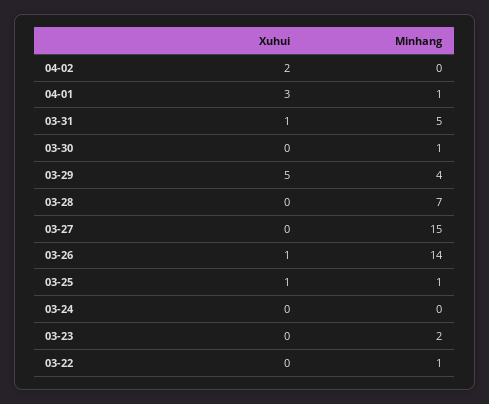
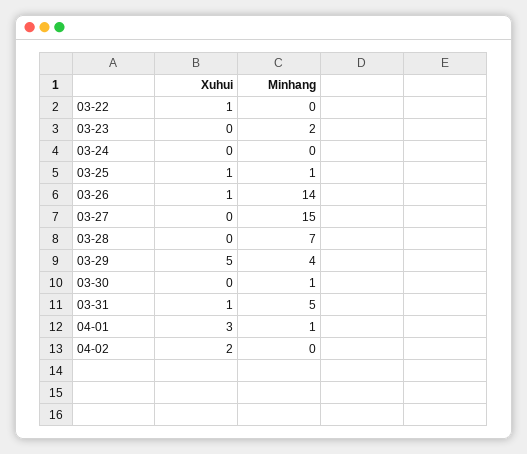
  {
    "Xuhui": {
      "04-02": 2,
      "04-01": 3,
      "03-31": 1,
      "03-30": 0,
      "03-29": 5,
      "03-28": 0,
      "03-27": 0,
      "03-26": 1,
      "03-25": 1,
      "03-24": 0,
      "03-23": 0,
-     "03-22": 0
+     "03-22": 1
    },
    "Minhang": {
      "04-02": 0,
      "04-01": 1,
      "03-31": 5,
      "03-30": 1,
      "03-29": 4,
      "03-28": 7,
      "03-27": 15,
      "03-26": 14,
      "03-25": 1,
      "03-24": 0,
      "03-23": 2,
-     "03-22": 1
+     "03-22": 0
    }
  }

